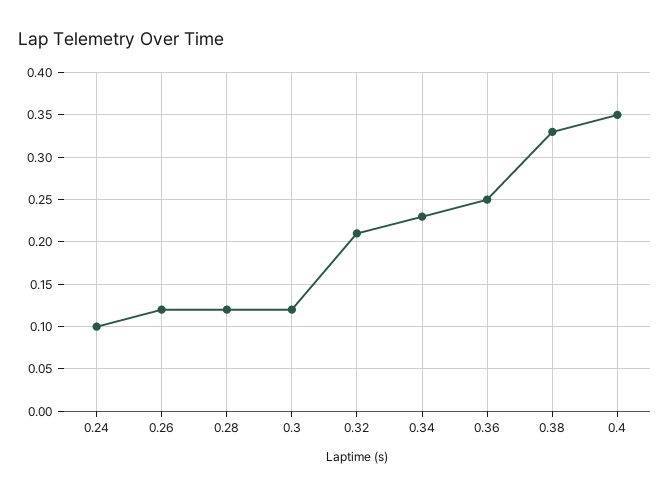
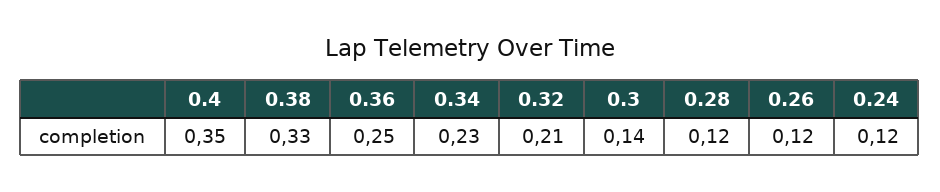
  {
-   "0.24": 0.1,
+   "0.24": 0.12,
    "0.26": 0.12,
    "0.28": 0.12,
-   "0.3": 0.12,
+   "0.3": 0.14,
    "0.32": 0.21,
    "0.34": 0.23,
    "0.36": 0.25,
    "0.38": 0.33,
    "0.4": 0.35
  }

